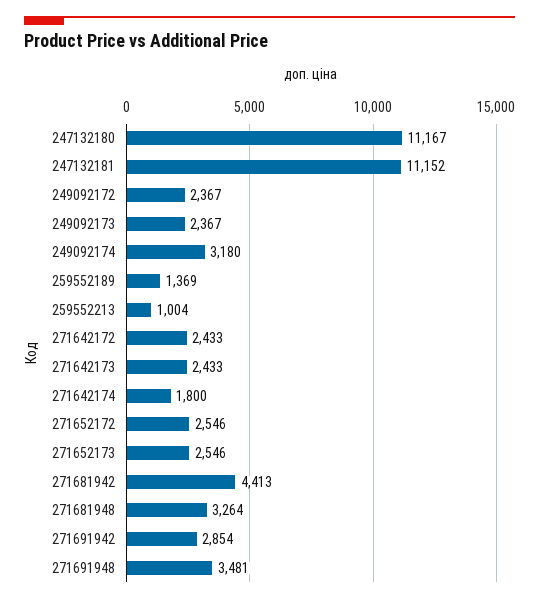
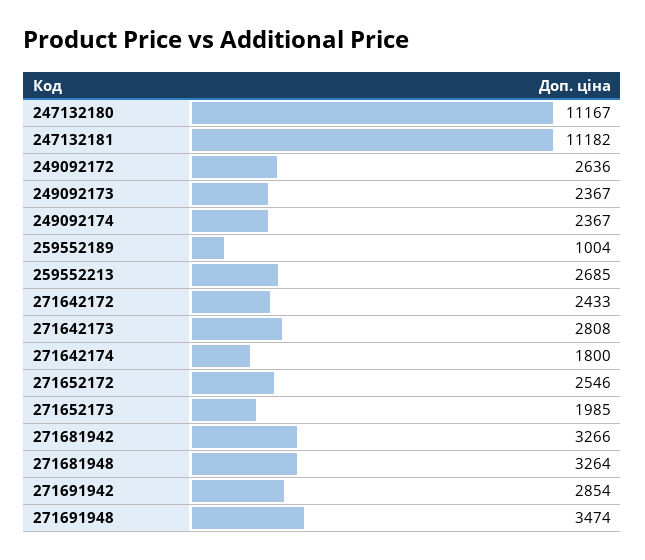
  {
    "247132180": 11167,
-   "247132181": 11152,
+   "247132181": 11182,
-   "249092172": 2367,
+   "249092172": 2636,
    "249092173": 2367,
-   "249092174": 3180,
+   "249092174": 2367,
-   "259552189": 1369,
+   "259552189": 1004,
-   "259552213": 1004,
+   "259552213": 2685,
    "271642172": 2433,
-   "271642173": 2433,
+   "271642173": 2808,
    "271642174": 1800,
    "271652172": 2546,
-   "271652173": 2546,
+   "271652173": 1985,
-   "271681942": 4413,
+   "271681942": 3266,
    "271681948": 3264,
    "271691942": 2854,
-   "271691948": 3481
+   "271691948": 3474
  }

